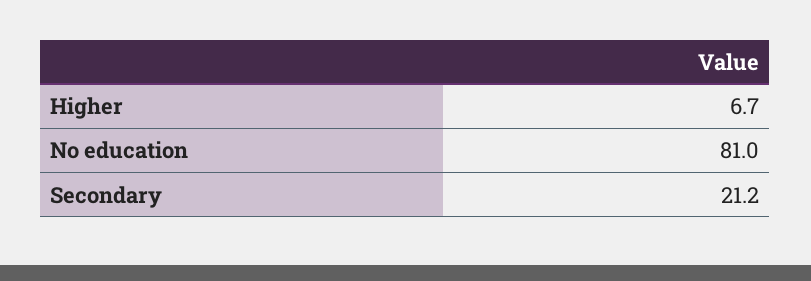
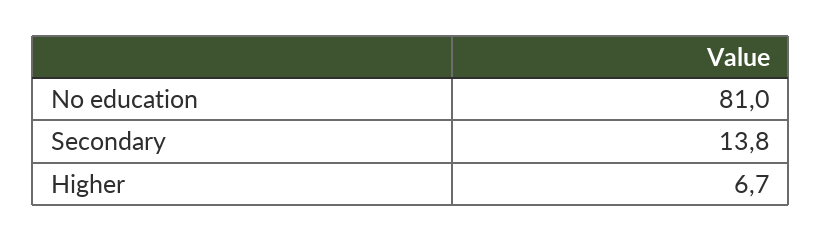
  {
    "Higher": 6.7,
    "No education": 81,
-   "Secondary": 21.2
+   "Secondary": 13.8
  }

